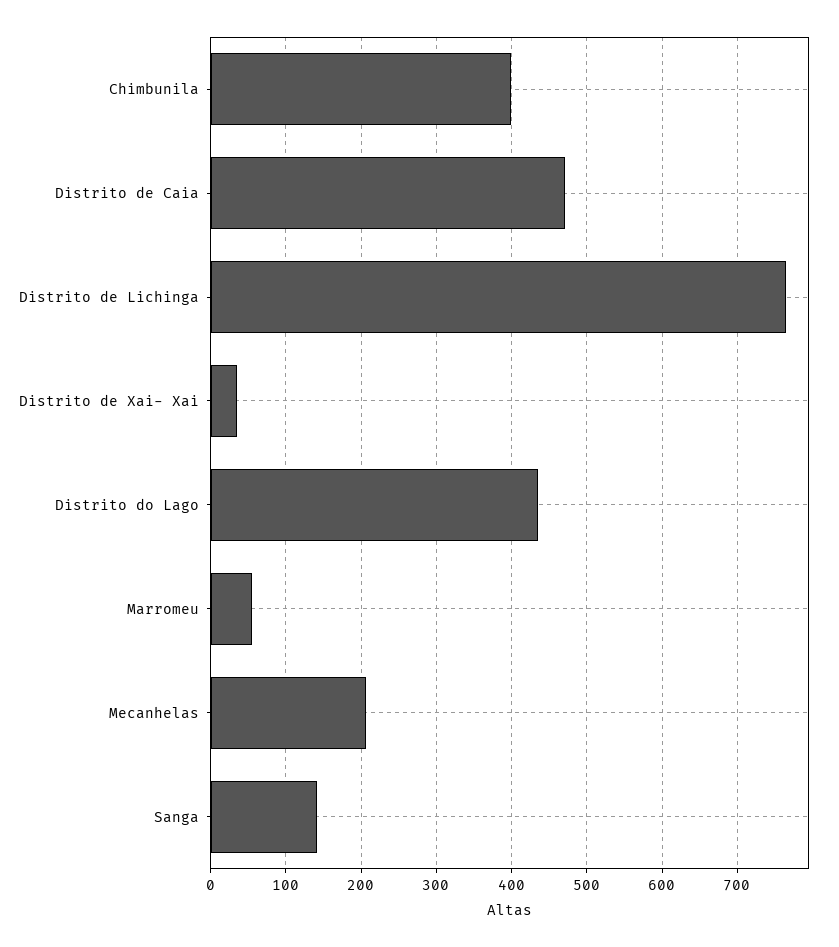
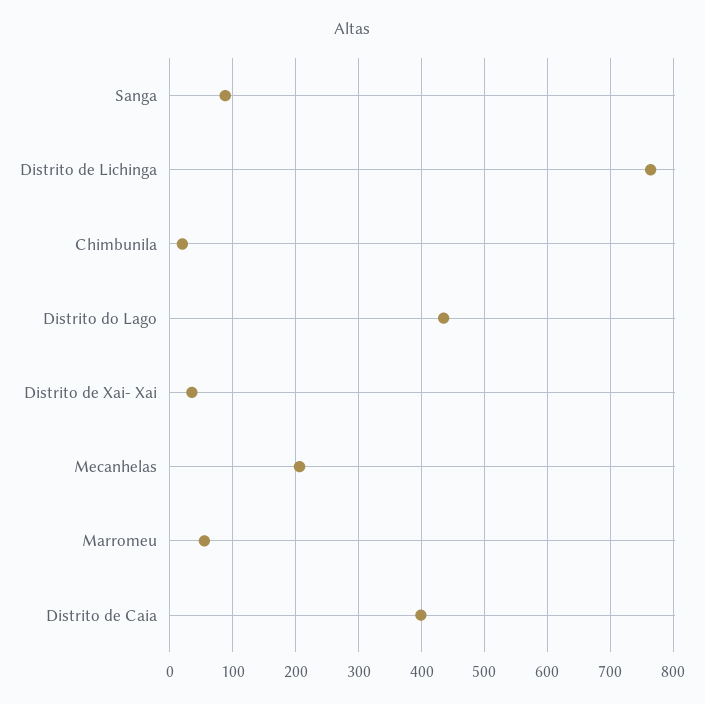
  {
-   "Chimbunila": 400,
+   "Chimbunila": 20,
-   "Distrito de Caia": 470,
+   "Distrito de Caia": 400,
    "Distrito de Lichinga": 760,
    "Distrito de Xai- Xai": 40,
    "Distrito do Lago": 440,
    "Marromeu": 60,
    "Mecanhelas": 210,
-   "Sanga": 140
+   "Sanga": 90
  }

